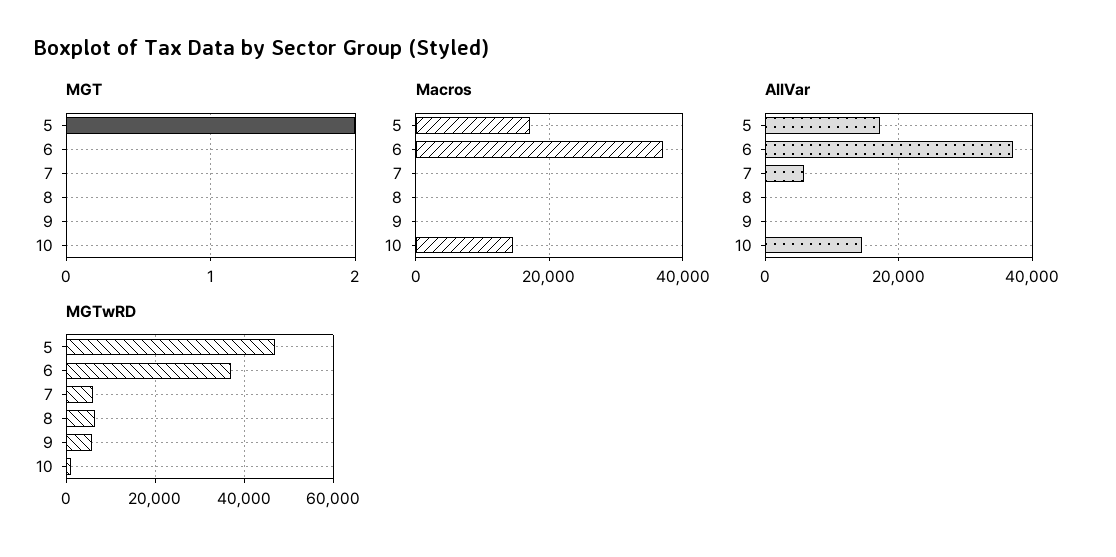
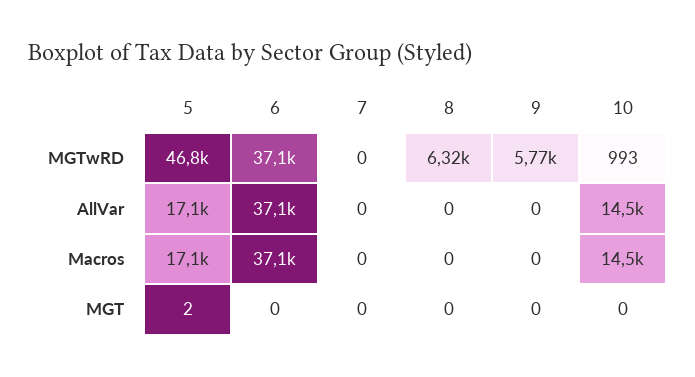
  {
    "MGT": {
      "5": 2,
      "6": 0,
      "7": 0,
      "8": 0,
      "9": 0,
      "10": 0
    },
    "Macros": {
      "5": 17100,
      "6": 37100,
      "7": 0,
      "8": 0,
      "9": 0,
      "10": 14500
    },
    "AllVar": {
      "5": 17100,
      "6": 37100,
-     "7": 6000,
+     "7": 0,
      "8": 0,
      "9": 0,
      "10": 14500
    },
    "MGTwRD": {
      "5": 46800,
      "6": 37100,
-     "7": 6000,
+     "7": 0,
      "8": 6320,
      "9": 5770,
      "10": 993
    }
  }

